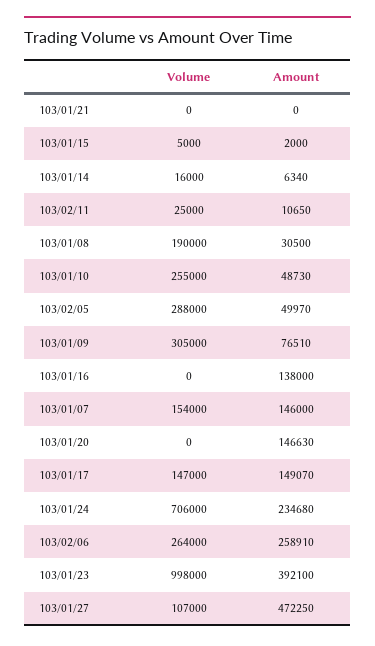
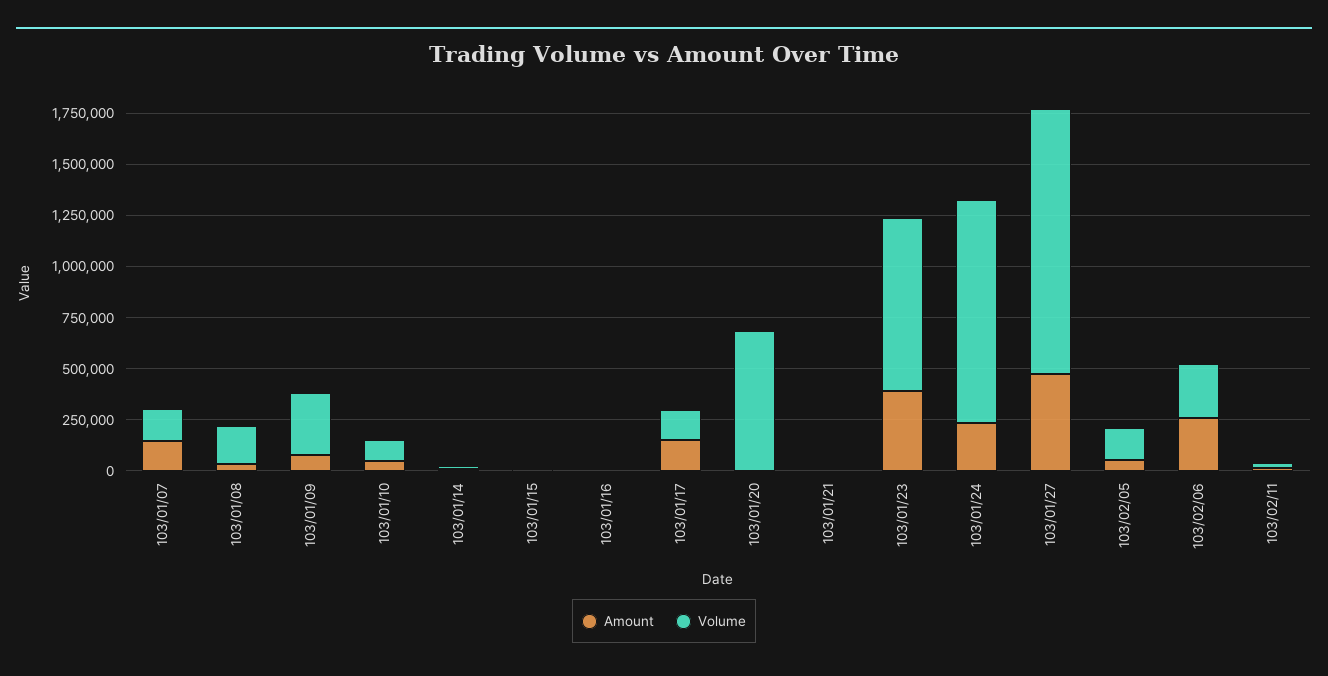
  {
    "Volume": {
      "103/01/21": 0,
      "103/01/15": 5000,
      "103/01/14": 16000,
      "103/02/11": 25000,
      "103/01/08": 190000,
-     "103/01/10": 255000,
+     "103/01/10": 100000,
-     "103/02/05": 288000,
+     "103/02/05": 150000,
      "103/01/09": 305000,
      "103/01/16": 0,
      "103/01/07": 154000,
-     "103/01/20": 0,
+     "103/01/20": 700000,
      "103/01/17": 147000,
-     "103/01/24": 706000,
+     "103/01/24": 1100000,
      "103/02/06": 264000,
-     "103/01/23": 998000,
+     "103/01/23": 850000,
-     "103/01/27": 107000
+     "103/01/27": 1300000
    },
    "Amount": {
      "103/01/21": 0,
      "103/01/15": 2000,
      "103/01/14": 6340,
      "103/02/11": 10650,
      "103/01/08": 30500,
      "103/01/10": 48730,
      "103/02/05": 49970,
      "103/01/09": 76510,
-     "103/01/16": 138000,
+     "103/01/16": 0,
      "103/01/07": 146000,
-     "103/01/20": 146630,
+     "103/01/20": 0,
      "103/01/17": 149070,
      "103/01/24": 234680,
      "103/02/06": 258910,
      "103/01/23": 392100,
      "103/01/27": 472250
    }
  }

